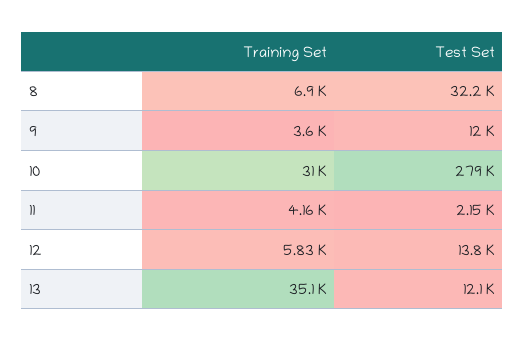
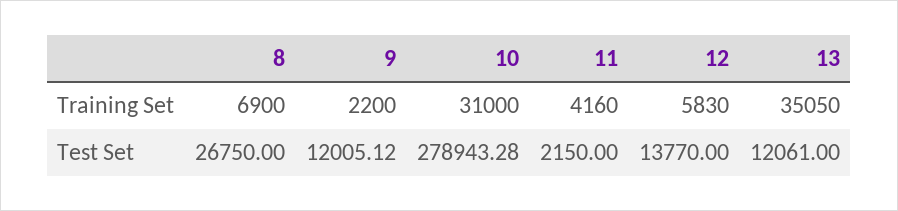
  {
    "Training Set": {
      "8": 6900,
-     "9": 3600,
+     "9": 2200,
      "10": 31000,
      "11": 4160,
      "12": 5830,
      "13": 35050
    },
    "Test Set": {
-     "8": 32200,
+     "8": 26750,
      "9": 12005.12,
      "10": 278943.28,
      "11": 2150,
      "12": 13770,
      "13": 12061
    }
  }

